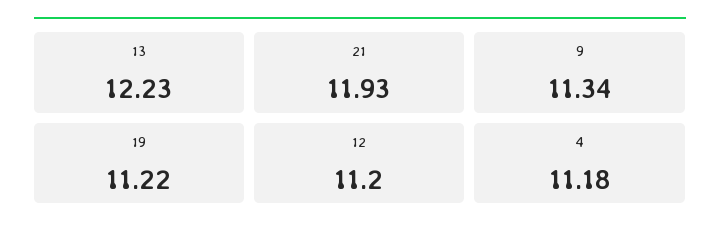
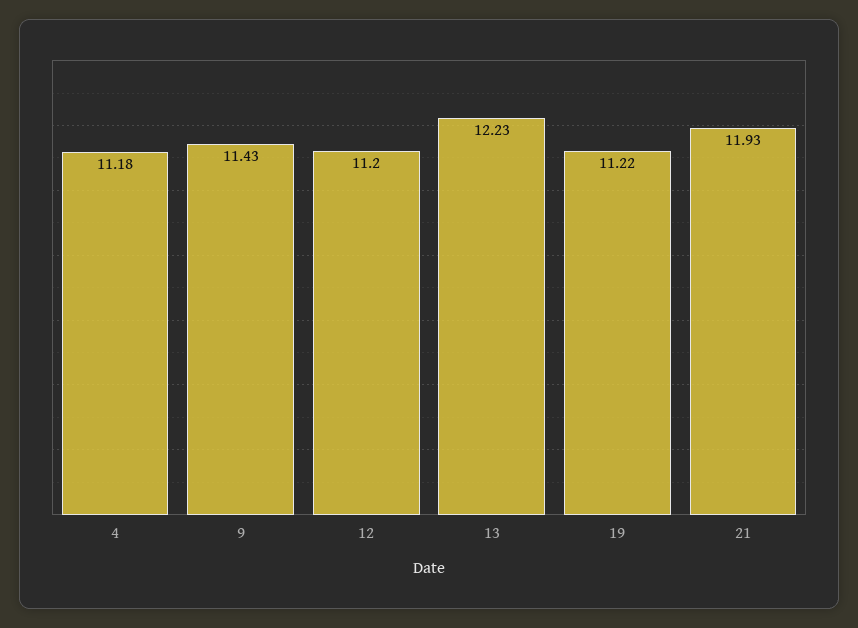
  {
    "13": 12.23,
    "21": 11.93,
-   "9": 11.34,
+   "9": 11.43,
    "19": 11.22,
    "12": 11.2,
    "4": 11.18
  }

